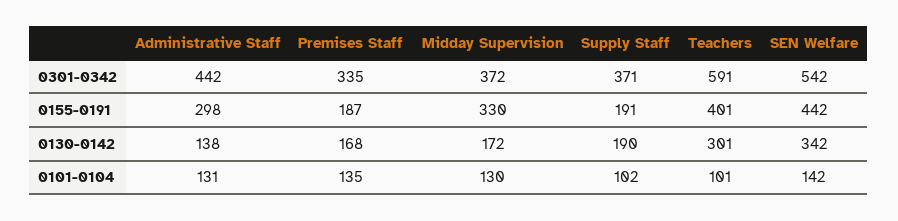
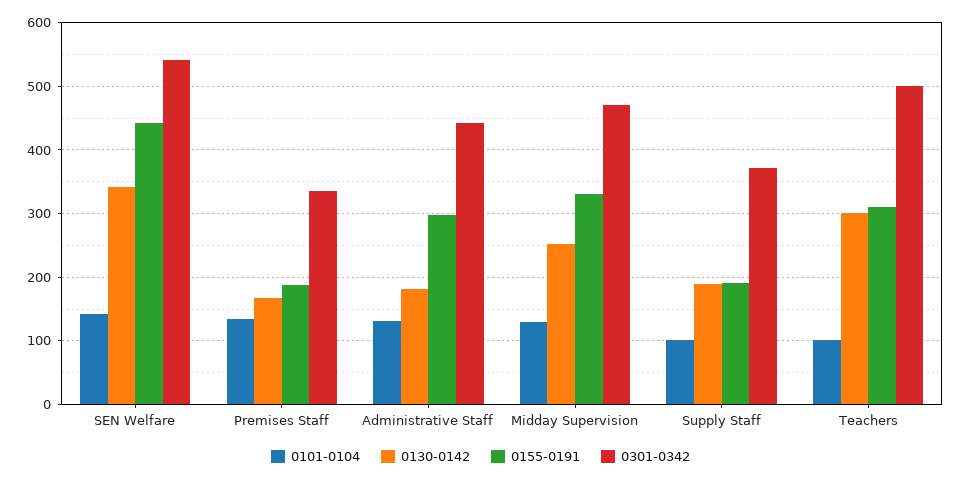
  {
    "0301-0342": {
      "Administrative Staff": 442,
      "Premises Staff": 335,
-     "Midday Supervision": 372,
+     "Midday Supervision": 470,
      "Supply Staff": 371,
-     "Teachers": 591,
+     "Teachers": 500,
      "SEN Welfare": 542
    },
    "0155-0191": {
      "Administrative Staff": 298,
      "Premises Staff": 187,
      "Midday Supervision": 330,
      "Supply Staff": 191,
-     "Teachers": 401,
+     "Teachers": 310,
      "SEN Welfare": 442
    },
    "0130-0142": {
-     "Administrative Staff": 138,
+     "Administrative Staff": 180,
      "Premises Staff": 168,
-     "Midday Supervision": 172,
+     "Midday Supervision": 250,
      "Supply Staff": 190,
      "Teachers": 301,
      "SEN Welfare": 342
    },
    "0101-0104": {
      "Administrative Staff": 131,
      "Premises Staff": 135,
      "Midday Supervision": 130,
      "Supply Staff": 102,
      "Teachers": 101,
      "SEN Welfare": 142
    }
  }

